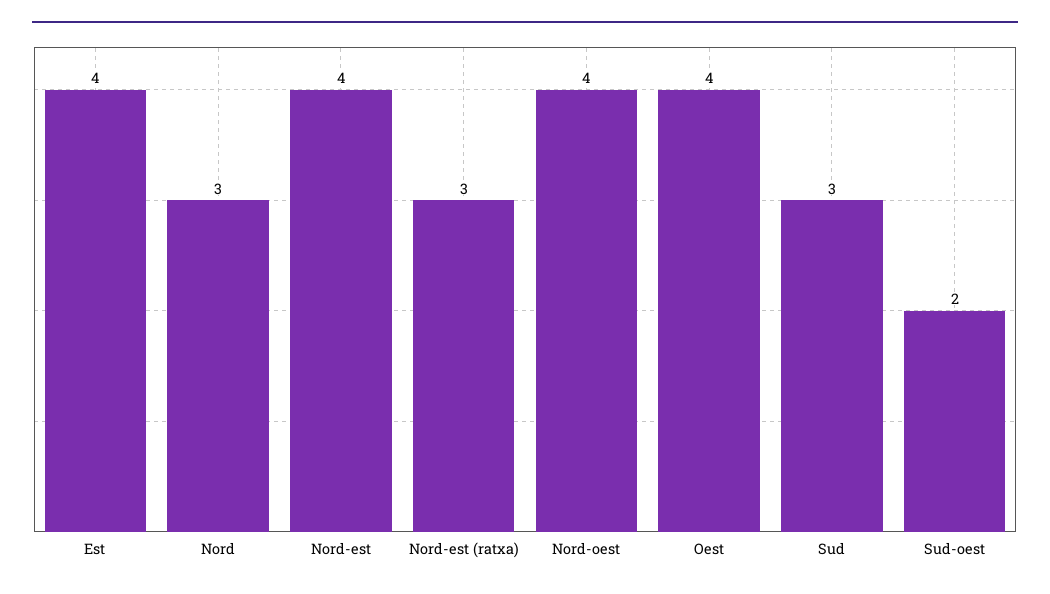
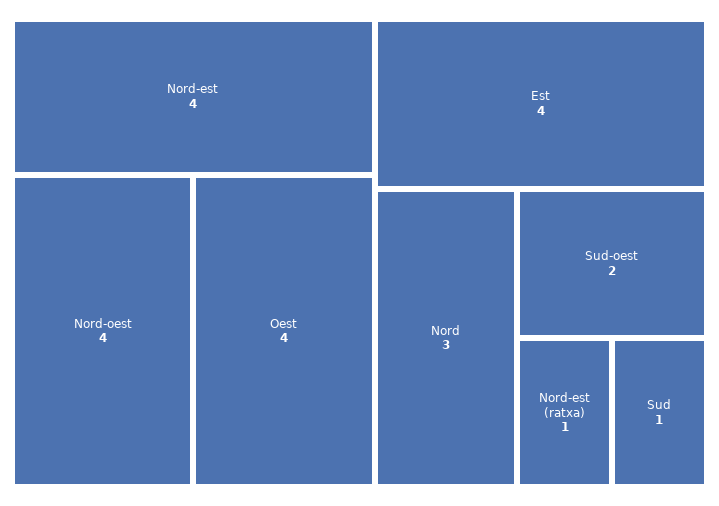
  {
    "Est": 4,
    "Nord": 3,
    "Nord-est": 4,
-   "Nord-est (ratxa)": 3,
+   "Nord-est (ratxa)": 1,
    "Nord-oest": 4,
    "Oest": 4,
-   "Sud": 3,
+   "Sud": 1,
    "Sud-oest": 2
  }

